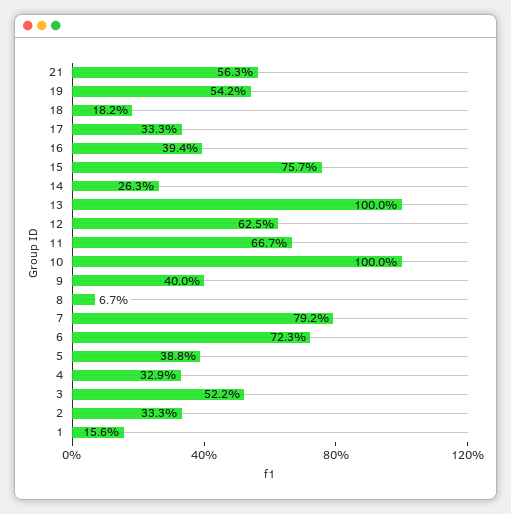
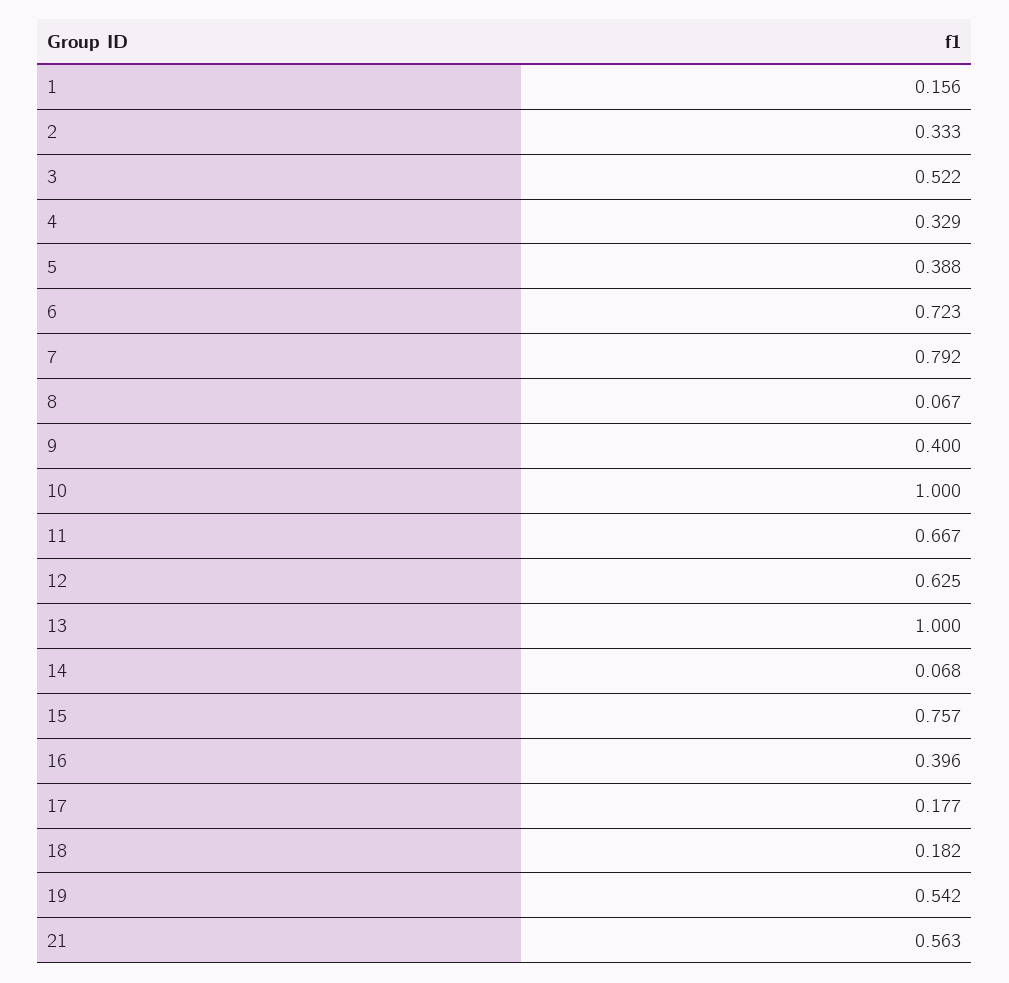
  {
    "21": 0.563,
    "19": 0.542,
    "18": 0.182,
-   "17": 0.333,
+   "17": 0.177,
-   "16": 0.394,
+   "16": 0.396,
    "15": 0.757,
-   "14": 0.263,
+   "14": 0.068,
    "13": 1,
    "12": 0.625,
    "11": 0.667,
    "10": 1,
    "9": 0.4,
    "8": 0.067,
    "7": 0.792,
    "6": 0.723,
    "5": 0.388,
    "4": 0.329,
    "3": 0.522,
    "2": 0.333,
    "1": 0.156
  }

